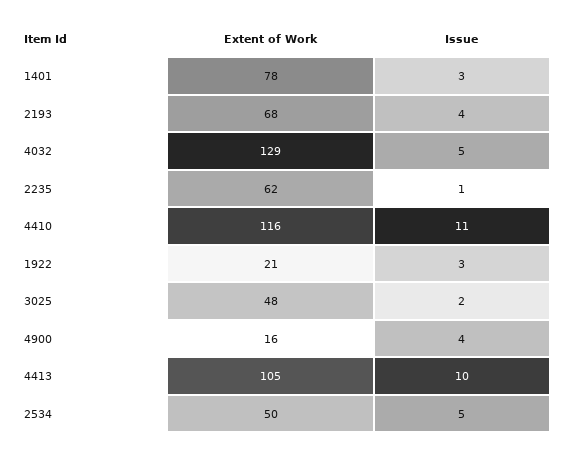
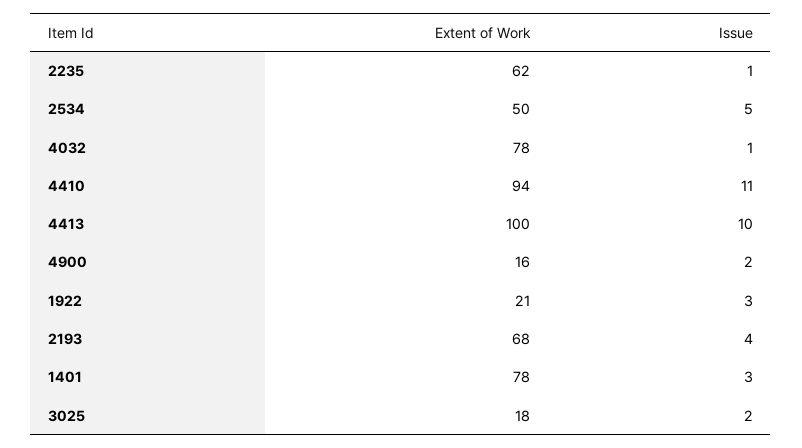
  {
    "Extent of Work": {
      "1401": 78,
      "2193": 68,
-     "4032": 129,
+     "4032": 78,
      "2235": 62,
-     "4410": 116,
+     "4410": 94,
      "1922": 21,
-     "3025": 48,
+     "3025": 18,
      "4900": 16,
-     "4413": 105,
+     "4413": 100,
      "2534": 50
    },
    "Issue": {
      "1401": 3,
      "2193": 4,
-     "4032": 5,
+     "4032": 1,
      "2235": 1,
      "4410": 11,
      "1922": 3,
      "3025": 2,
-     "4900": 4,
+     "4900": 2,
      "4413": 10,
      "2534": 5
    }
  }

